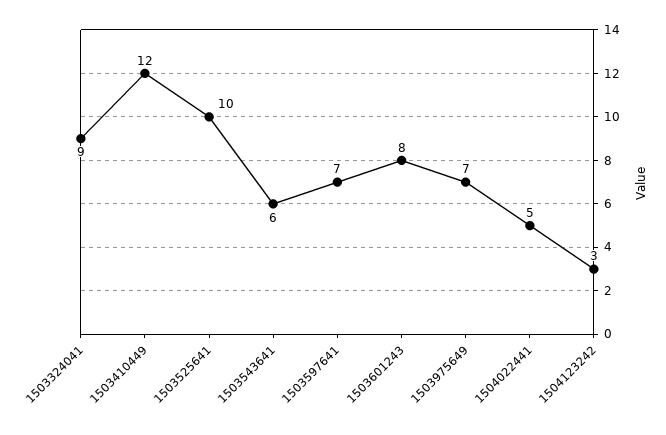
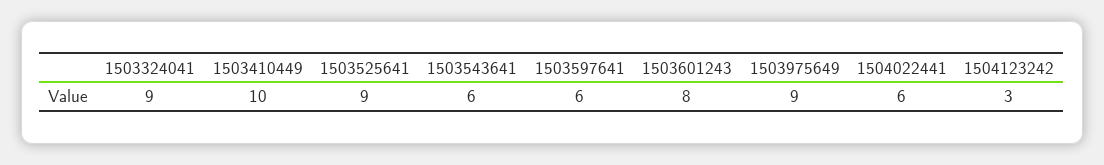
  {
    "1503324041": 9,
-   "1503410449": 12,
+   "1503410449": 10,
-   "1503525641": 10,
+   "1503525641": 9,
    "1503543641": 6,
-   "1503597641": 7,
+   "1503597641": 6,
    "1503601243": 8,
-   "1503975649": 7,
+   "1503975649": 9,
-   "1504022441": 5,
+   "1504022441": 6,
    "1504123242": 3
  }

